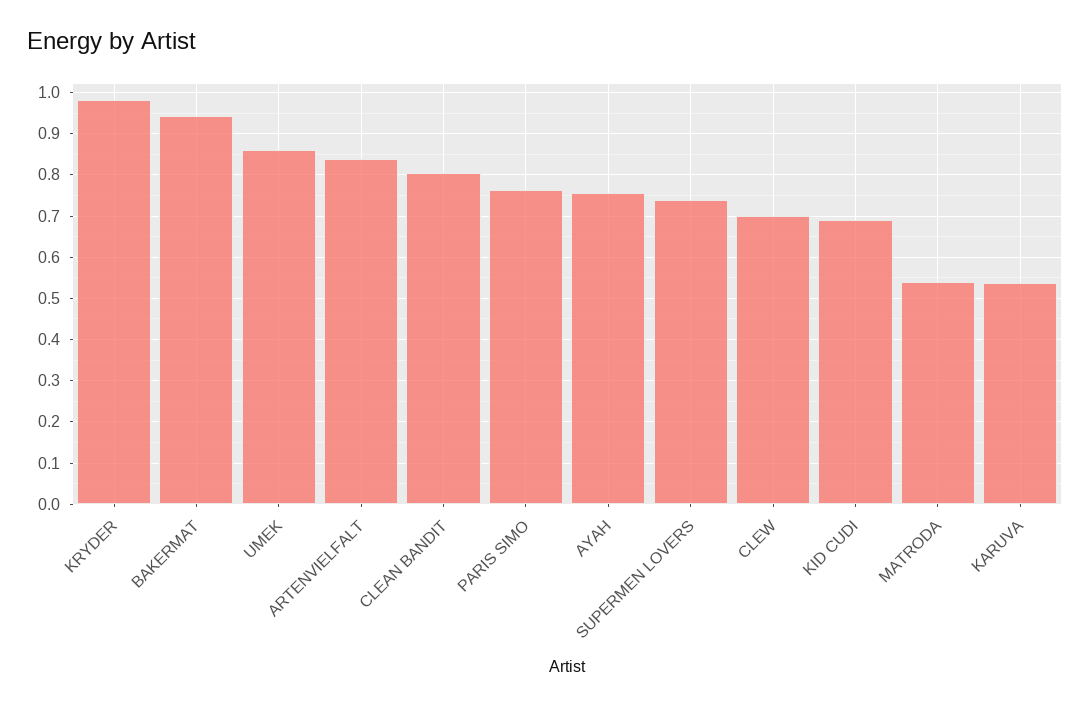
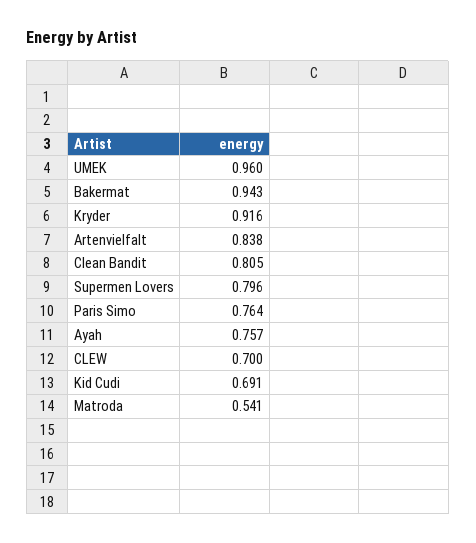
  {
-   "KRYDER": 0.98,
+   "KRYDER": 0.916,
    "BAKERMAT": 0.943,
-   "UMEK": 0.86,
+   "UMEK": 0.96,
    "ARTENVIELFALT": 0.838,
    "CLEAN BANDIT": 0.805,
    "PARIS SIMO": 0.764,
    "AYAH": 0.757,
-   "SUPERMEN LOVERS": 0.74,
+   "SUPERMEN LOVERS": 0.796,
    "CLEW": 0.7,
    "KID CUDI": 0.691,
-   "MATRODA": 0.541,
+   "MATRODA": 0.541
-   "KARUVA": 0.54
  }

